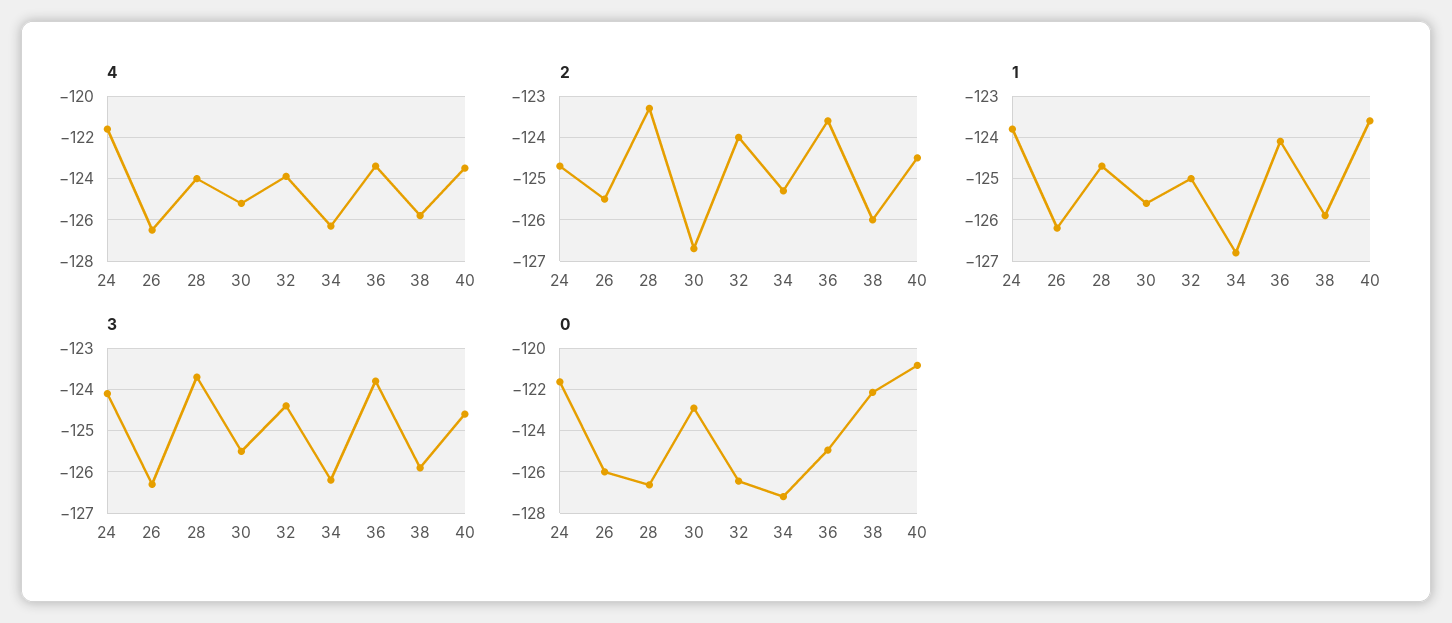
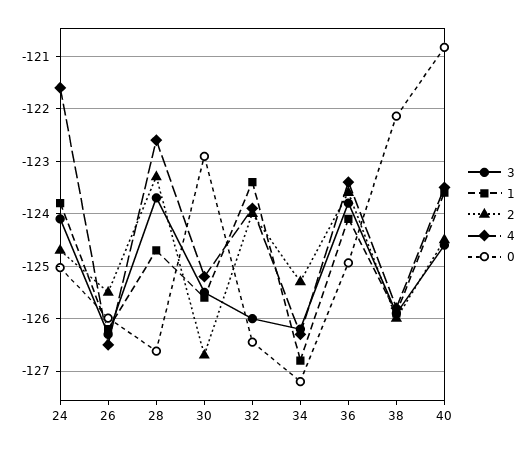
  {
    "4": {
      "24": -121.6,
      "26": -126.6,
-     "28": -124,
+     "28": -122.6,
      "30": -125.2,
      "32": -124,
      "34": -126.4,
      "36": -123.4,
      "38": -125.8,
      "40": -123.6
    },
    "2": {
      "24": -124.8,
      "26": -125.6,
      "28": -123.4,
      "30": -126.8,
      "32": -124,
      "34": -125.4,
      "36": -123.6,
      "38": -126,
      "40": -124.6
    },
    "1": {
      "24": -123.8,
      "26": -126.2,
      "28": -124.8,
      "30": -125.6,
-     "32": -125,
+     "32": -123.4,
      "34": -126.8,
      "36": -124.2,
      "38": -126,
      "40": -123.6
    },
    "3": {
      "24": -124.2,
      "26": -126.4,
      "28": -123.8,
      "30": -125.6,
-     "32": -124.5,
+     "32": -126,
      "34": -126.2,
      "36": -123.8,
      "38": -126,
      "40": -124.6
    },
    "0": {
-     "24": -121.5,
+     "24": -125,
      "26": -126,
      "28": -126.6,
      "30": -123,
      "32": -126.4,
      "34": -127.2,
      "36": -125,
      "38": -122.2,
      "40": -120.8
    }
  }

